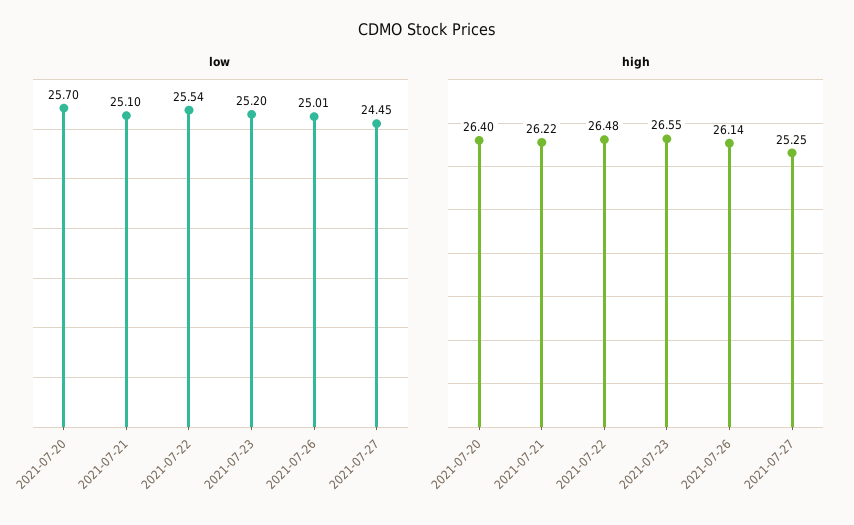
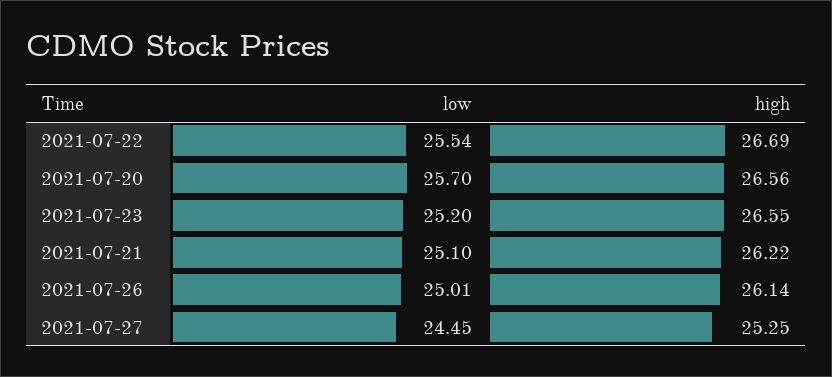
  {
    "low": {
      "2021-07-20": 25.7,
      "2021-07-21": 25.1,
      "2021-07-22": 25.54,
      "2021-07-23": 25.2,
      "2021-07-26": 25.01,
      "2021-07-27": 24.45
    },
    "high": {
-     "2021-07-20": 26.4,
+     "2021-07-20": 26.56,
      "2021-07-21": 26.22,
-     "2021-07-22": 26.48,
+     "2021-07-22": 26.69,
      "2021-07-23": 26.55,
      "2021-07-26": 26.14,
      "2021-07-27": 25.25
    }
  }

